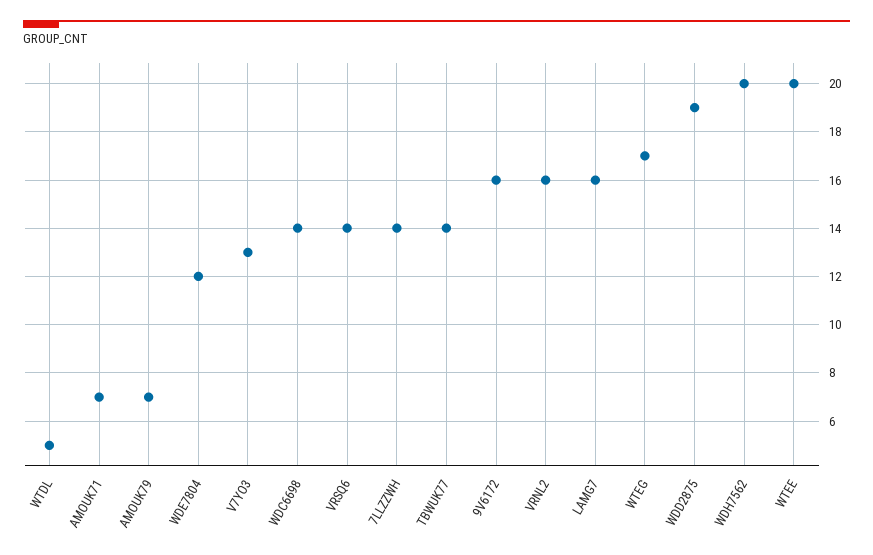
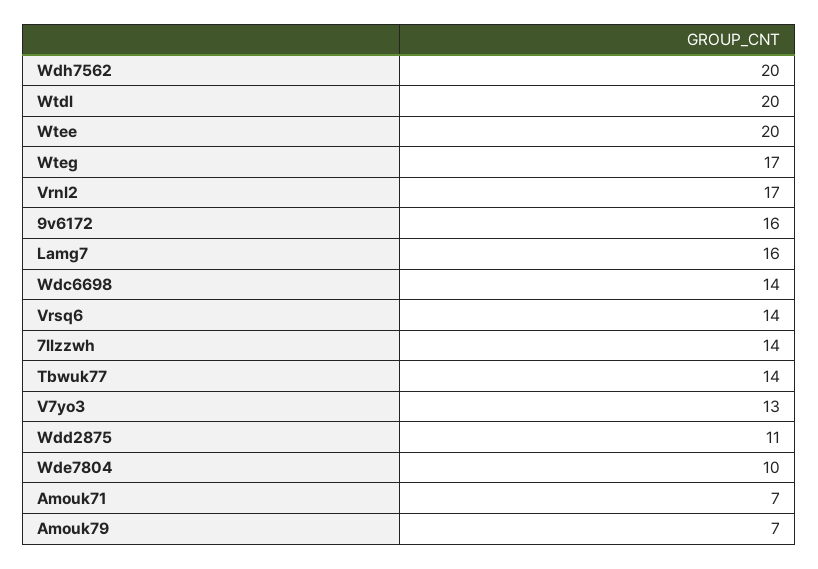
  {
-   "WTDL": 5,
+   "WTDL": 20,
    "AMOUK71": 7,
    "AMOUK79": 7,
-   "WDE7804": 12,
+   "WDE7804": 10,
    "V7YO3": 13,
    "WDC6698": 14,
    "VRSQ6": 14,
    "7LLZZWH": 14,
    "TBWUK77": 14,
    "9V6172": 16,
-   "VRNL2": 16,
+   "VRNL2": 17,
    "LAMG7": 16,
    "WTEG": 17,
-   "WDD2875": 19,
+   "WDD2875": 11,
    "WDH7562": 20,
    "WTEE": 20
  }

